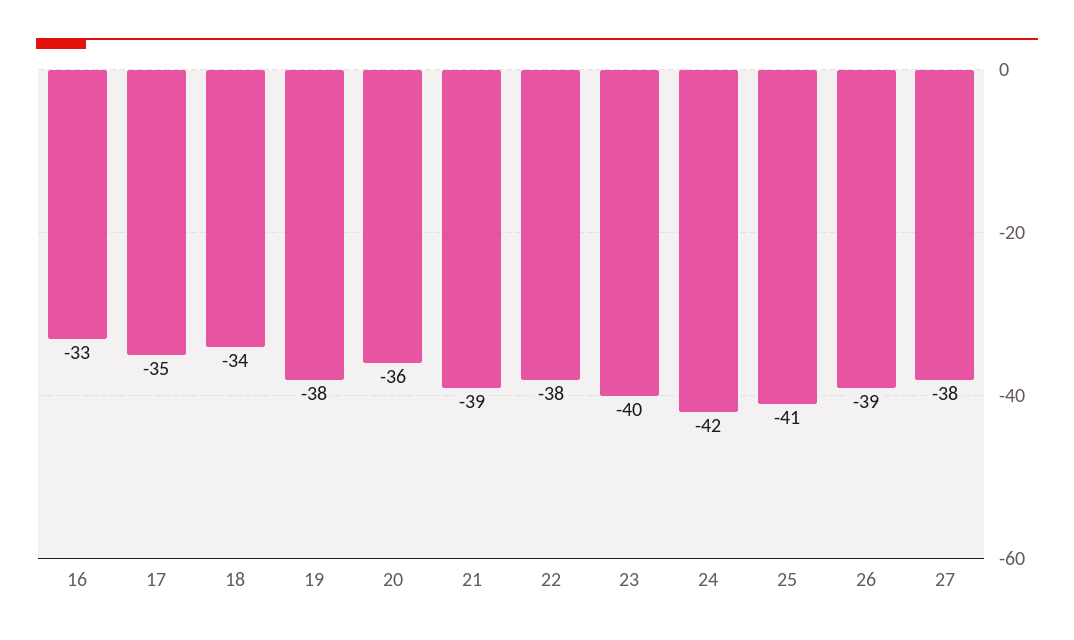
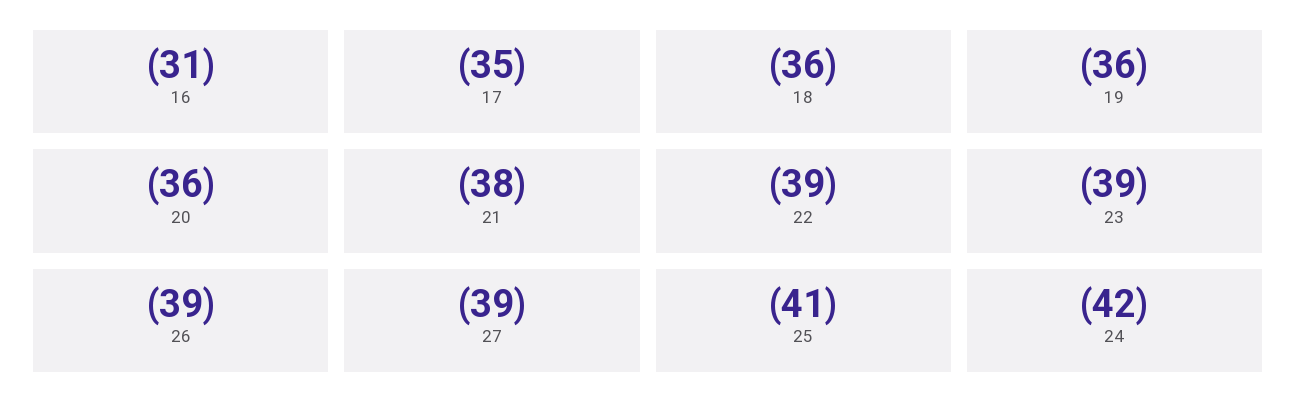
  {
-   "16": -33,
+   "16": -31,
    "17": -35,
-   "18": -34,
+   "18": -36,
-   "19": -38,
+   "19": -36,
    "20": -36,
-   "21": -39,
+   "21": -38,
-   "22": -38,
+   "22": -39,
-   "23": -40,
+   "23": -39,
    "24": -42,
    "25": -41,
    "26": -39,
-   "27": -38
+   "27": -39
  }

